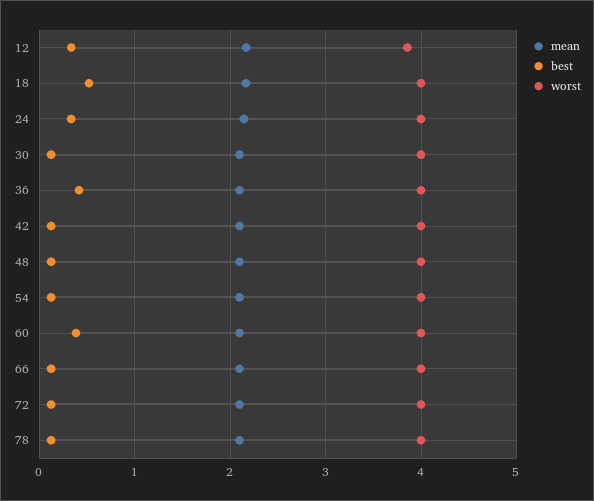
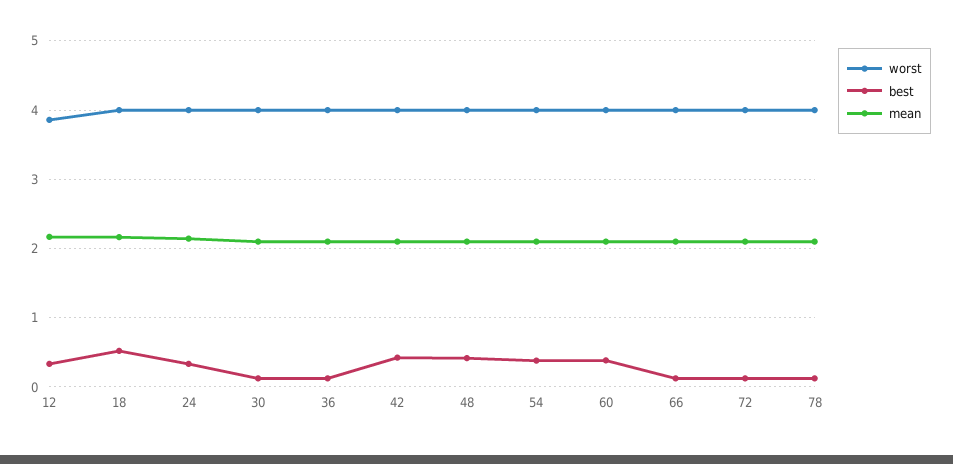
  {
    "mean": {
      "12": 2.2,
      "18": 2.2,
      "24": 2.1,
      "30": 2.1,
      "36": 2.1,
      "42": 2.1,
      "48": 2.1,
      "54": 2.1,
      "60": 2.1,
      "66": 2.1,
      "72": 2.1,
      "78": 2.1
    },
    "best": {
      "12": 0.3,
      "18": 0.5,
      "24": 0.3,
      "30": 0.1,
-     "36": 0.4,
+     "36": 0.1,
-     "42": 0.1,
+     "42": 0.4,
-     "48": 0.1,
+     "48": 0.4,
-     "54": 0.1,
+     "54": 0.4,
      "60": 0.4,
      "66": 0.1,
      "72": 0.1,
      "78": 0.1
    },
    "worst": {
      "12": 3.9,
      "18": 4,
      "24": 4,
      "30": 4,
      "36": 4,
      "42": 4,
      "48": 4,
      "54": 4,
      "60": 4,
      "66": 4,
      "72": 4,
      "78": 4
    }
  }

